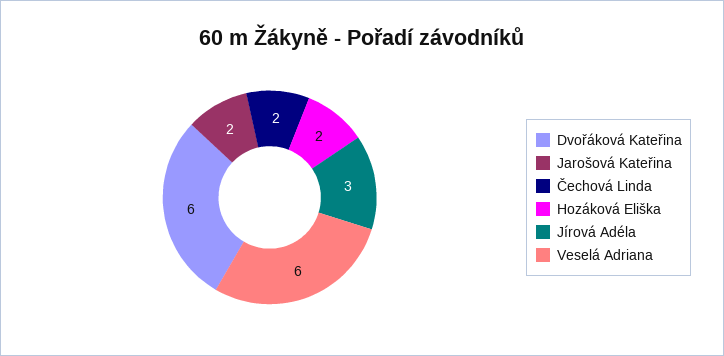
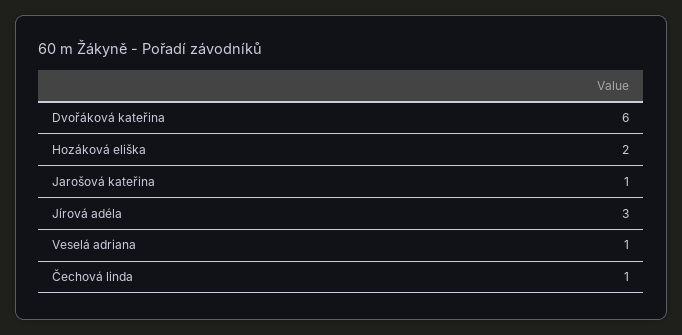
  {
    "Dvořáková Kateřina": 6,
-   "Jarošová Kateřina": 2,
+   "Jarošová Kateřina": 1,
-   "Čechová Linda": 2,
+   "Čechová Linda": 1,
    "Hozáková Eliška": 2,
    "Jírová Adéla": 3,
-   "Veselá Adriana": 6
+   "Veselá Adriana": 1
  }

